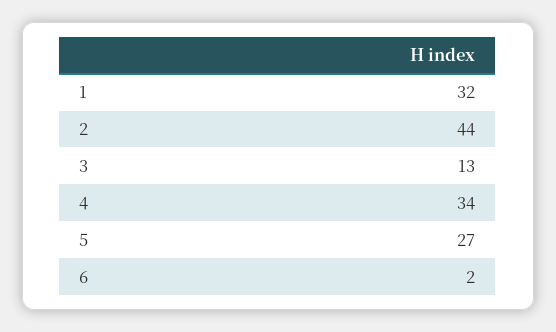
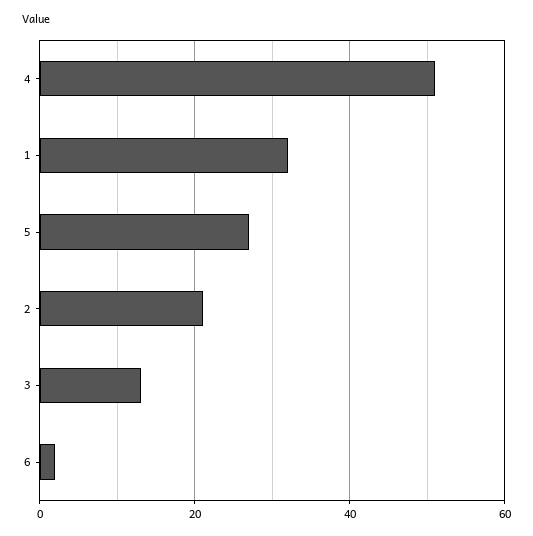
  {
    "1": 32,
-   "2": 44,
+   "2": 20,
    "3": 13,
-   "4": 34,
+   "4": 50,
    "5": 27,
    "6": 2
  }

